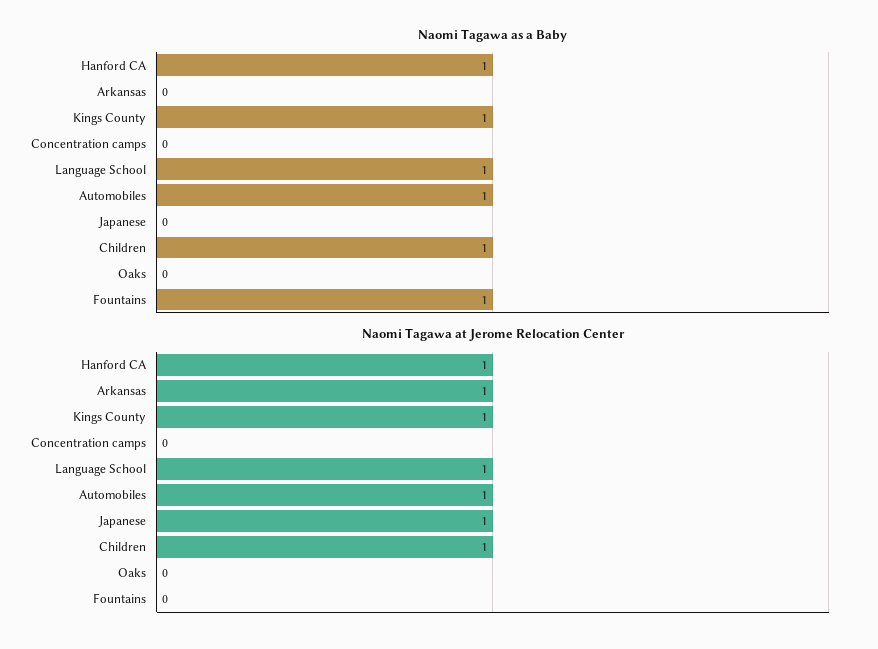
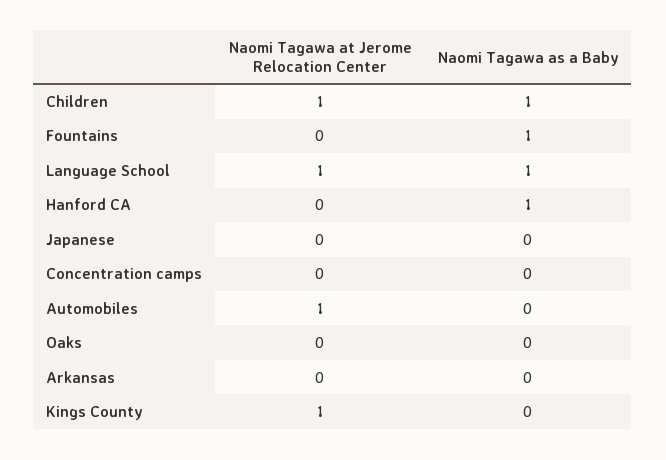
  {
    "Naomi Tagawa as a Baby": {
      "Hanford CA": 1,
      "Arkansas": 0,
-     "Kings County": 1,
+     "Kings County": 0,
      "Concentration camps": 0,
      "Language School": 1,
-     "Automobiles": 1,
+     "Automobiles": 0,
      "Japanese": 0,
      "Children": 1,
      "Oaks": 0,
      "Fountains": 1
    },
    "Naomi Tagawa at Jerome Relocation Center": {
-     "Hanford CA": 1,
+     "Hanford CA": 0,
-     "Arkansas": 1,
+     "Arkansas": 0,
      "Kings County": 1,
      "Concentration camps": 0,
      "Language School": 1,
      "Automobiles": 1,
-     "Japanese": 1,
+     "Japanese": 0,
      "Children": 1,
      "Oaks": 0,
      "Fountains": 0
    }
  }

